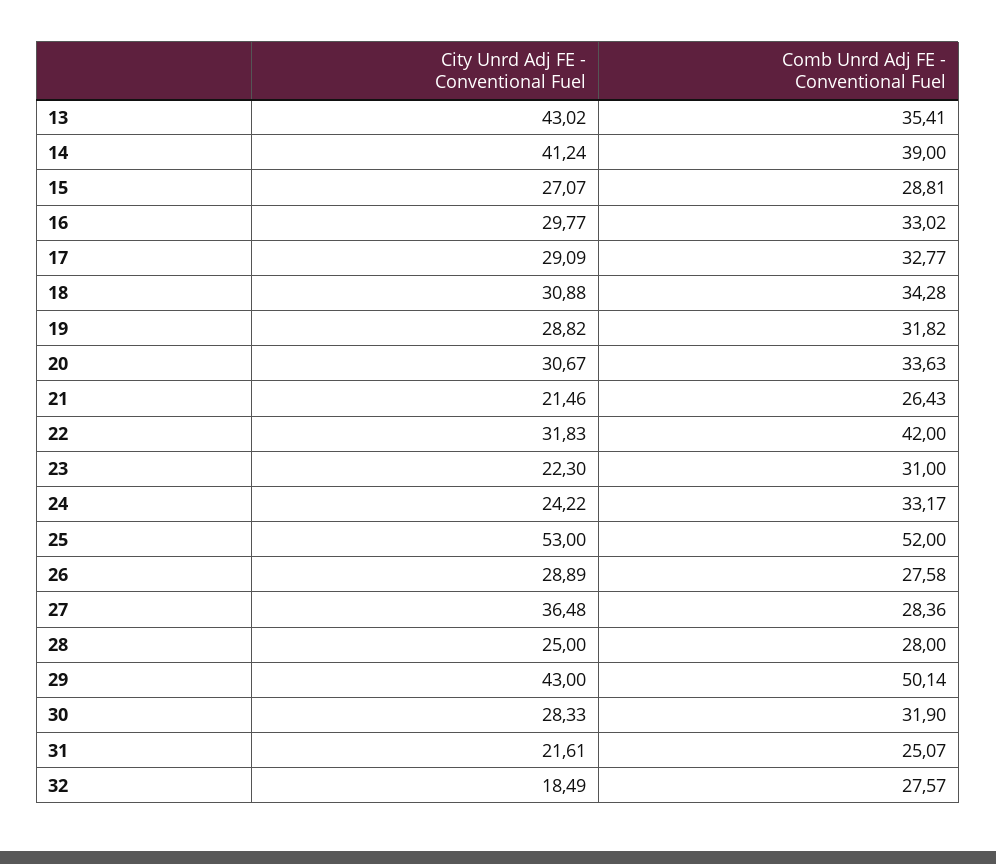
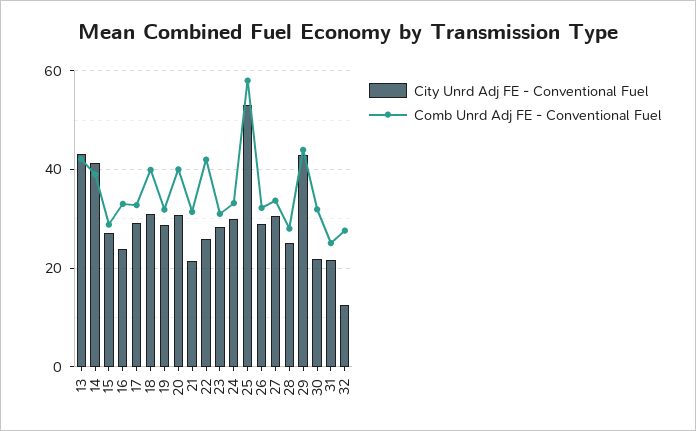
  {
    "City Unrd Adj FE - Conventional Fuel": {
      "13": 43.02,
      "14": 41.24,
      "15": 27.07,
-     "16": 29.77,
+     "16": 24,
      "17": 29.09,
      "18": 30.88,
      "19": 28.82,
      "20": 30.67,
      "21": 21.46,
-     "22": 31.83,
+     "22": 26,
-     "23": 22.3,
+     "23": 28,
-     "24": 24.22,
+     "24": 30,
      "25": 53,
      "26": 28.89,
-     "27": 36.48,
+     "27": 30,
      "28": 25,
      "29": 43,
-     "30": 28.33,
+     "30": 22,
      "31": 21.61,
-     "32": 18.49
+     "32": 12
    },
    "Comb Unrd Adj FE - Conventional Fuel": {
-     "13": 35.41,
+     "13": 42,
      "14": 39,
      "15": 28.81,
      "16": 33.02,
      "17": 32.77,
-     "18": 34.28,
+     "18": 40,
      "19": 31.82,
-     "20": 33.63,
+     "20": 40,
-     "21": 26.43,
+     "21": 32,
      "22": 42,
      "23": 31,
      "24": 33.17,
-     "25": 52,
+     "25": 58,
-     "26": 27.58,
+     "26": 32,
-     "27": 28.36,
+     "27": 34,
      "28": 28,
-     "29": 50.14,
+     "29": 44,
      "30": 31.9,
      "31": 25.07,
      "32": 27.57
    }
  }

